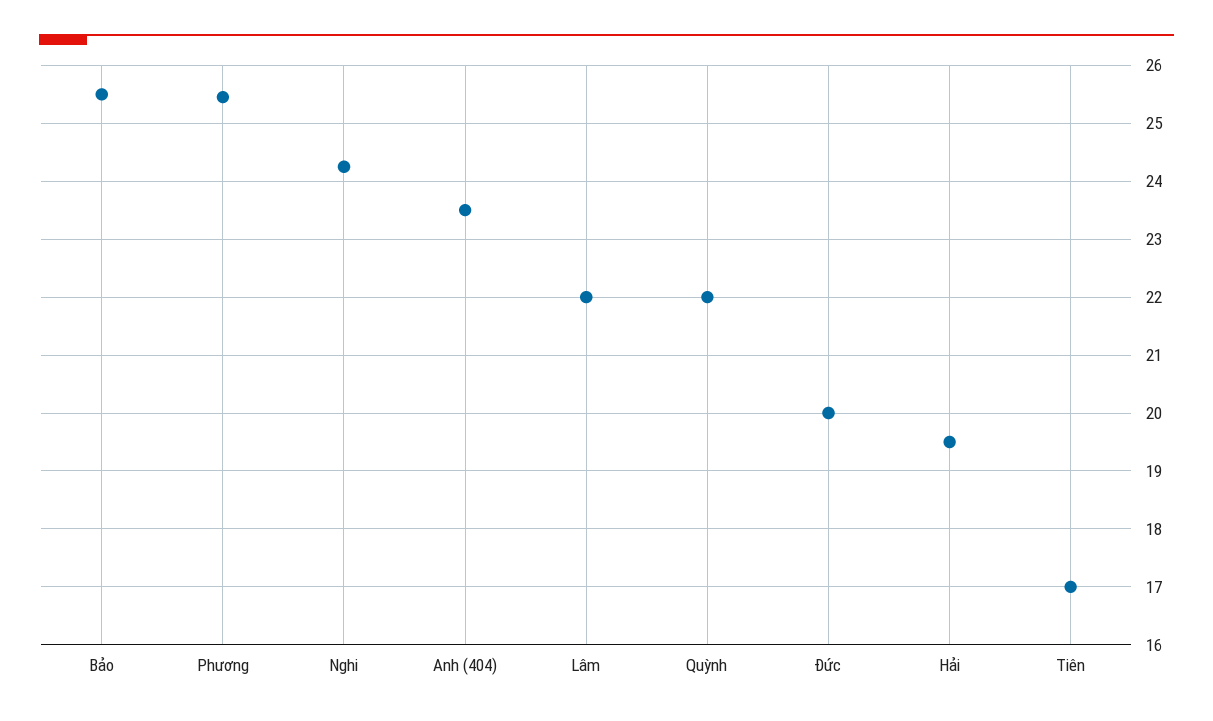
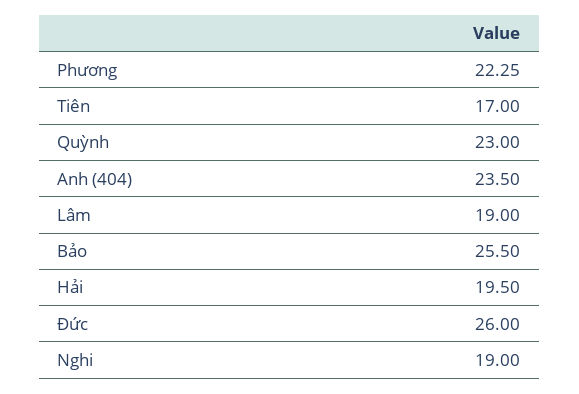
  {
    "Bảo": 25.5,
-   "Phương": 25.4,
+   "Phương": 22.25,
-   "Nghi": 24.2,
+   "Nghi": 19,
    "Anh (404)": 23.5,
-   "Lâm": 22,
+   "Lâm": 19,
-   "Quỳnh": 22,
+   "Quỳnh": 23,
-   "Đức": 20,
+   "Đức": 26,
    "Hải": 19.5,
    "Tiên": 17
  }

